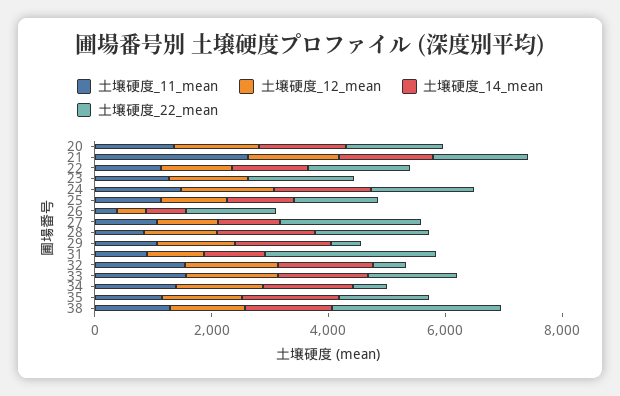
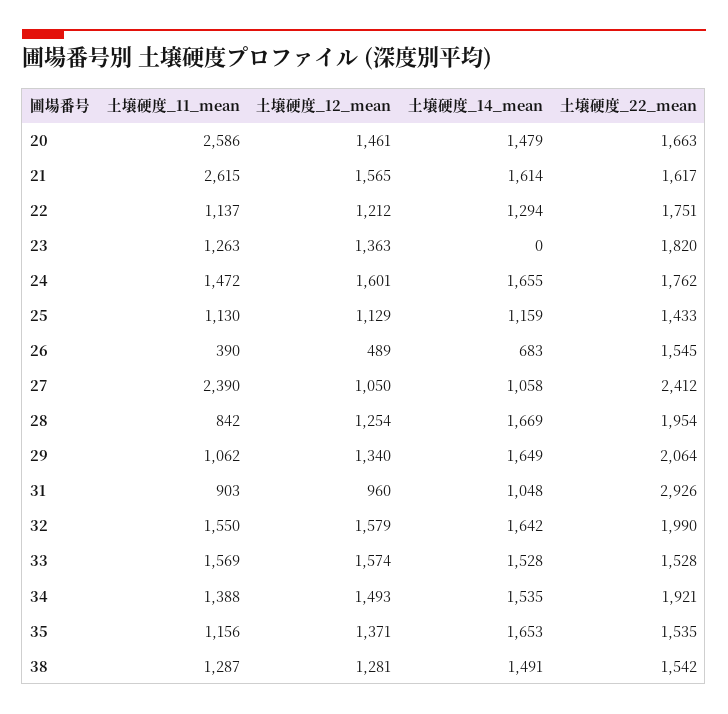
  {
    "土壌硬度_11_mean": {
-     "20": 1500,
+     "20": 2586,
      "21": 2615,
      "22": 1137,
      "23": 1263,
      "24": 1472,
      "25": 1130,
      "26": 390,
-     "27": 1000,
+     "27": 2390,
      "28": 842,
      "29": 1062,
      "31": 903,
      "32": 1550,
      "33": 1569,
      "34": 1388,
      "35": 1156,
      "38": 1287
    },
    "土壌硬度_12_mean": {
      "20": 1461,
      "21": 1565,
      "22": 1212,
      "23": 1363,
      "24": 1601,
      "25": 1129,
      "26": 489,
      "27": 1050,
      "28": 1254,
      "29": 1340,
      "31": 960,
      "32": 1579,
      "33": 1574,
      "34": 1493,
      "35": 1371,
      "38": 1281
    },
    "土壌硬度_14_mean": {
      "20": 1479,
      "21": 1614,
      "22": 1294,
      "23": 0,
      "24": 1655,
      "25": 1159,
      "26": 683,
      "27": 1058,
      "28": 1669,
      "29": 1649,
      "31": 1048,
      "32": 1642,
      "33": 1528,
      "34": 1535,
      "35": 1653,
      "38": 1491
    },
    "土壌硬度_22_mean": {
      "20": 1663,
      "21": 1617,
      "22": 1751,
      "23": 1820,
      "24": 1762,
      "25": 1433,
      "26": 1545,
      "27": 2412,
      "28": 1954,
-     "29": 500,
+     "29": 2064,
      "31": 2926,
-     "32": 500,
+     "32": 1990,
      "33": 1528,
-     "34": 500,
+     "34": 1921,
      "35": 1535,
-     "38": 3000
+     "38": 1542
    }
  }

